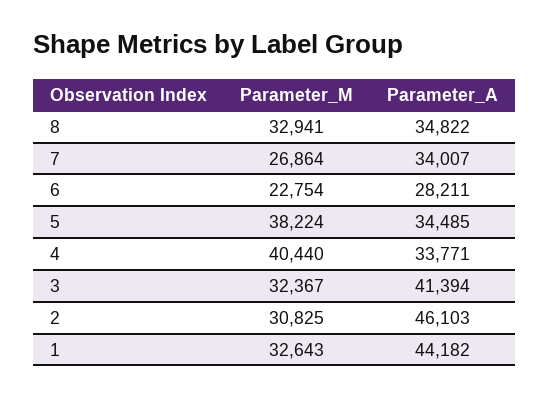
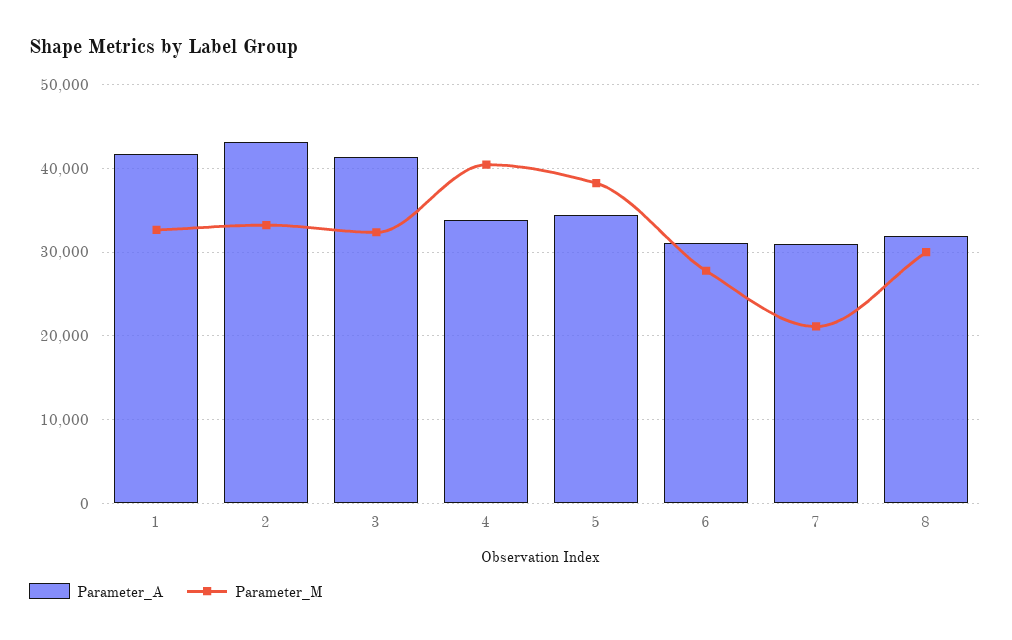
  {
    "Parameter_M": {
-     "8": 32941,
+     "8": 30000,
-     "7": 26864,
+     "7": 21000,
-     "6": 22754,
+     "6": 28000,
      "5": 38224,
      "4": 40440,
      "3": 32367,
-     "2": 30825,
+     "2": 33000,
      "1": 32643
    },
    "Parameter_A": {
-     "8": 34822,
+     "8": 32000,
-     "7": 34007,
+     "7": 31000,
-     "6": 28211,
+     "6": 31000,
      "5": 34485,
      "4": 33771,
      "3": 41394,
-     "2": 46103,
+     "2": 43000,
-     "1": 44182
+     "1": 42000
    }
  }

